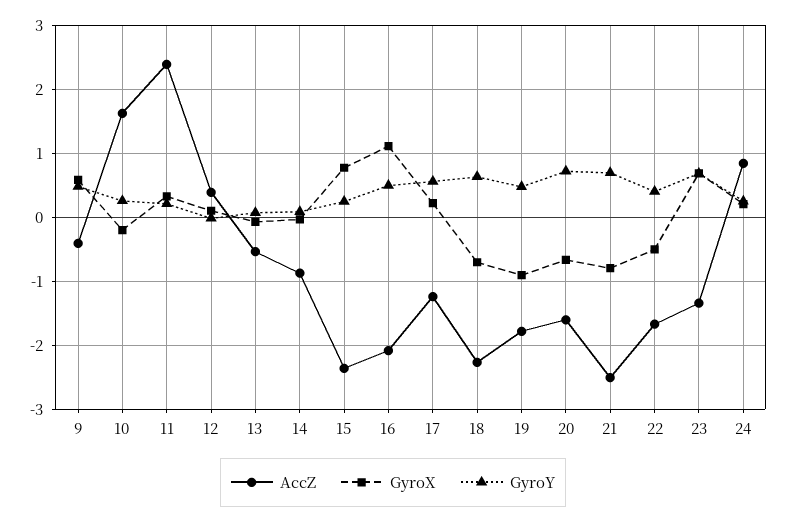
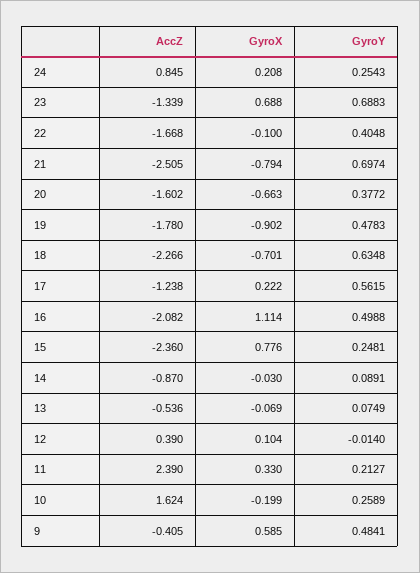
  {
    "AccZ": {
      "9": -0.405,
      "10": 1.624,
      "11": 2.39,
      "12": 0.39,
      "13": -0.536,
      "14": -0.87,
      "15": -2.36,
      "16": -2.082,
      "17": -1.238,
      "18": -2.266,
      "19": -1.78,
      "20": -1.602,
      "21": -2.505,
      "22": -1.668,
      "23": -1.339,
      "24": 0.845
    },
    "GyroX": {
      "9": 0.585,
      "10": -0.199,
      "11": 0.33,
      "12": 0.104,
      "13": -0.069,
      "14": -0.03,
      "15": 0.776,
      "16": 1.114,
      "17": 0.222,
      "18": -0.701,
      "19": -0.902,
      "20": -0.663,
      "21": -0.794,
-     "22": -0.5,
+     "22": -0.1,
      "23": 0.688,
      "24": 0.208
    },
    "GyroY": {
      "9": 0.4841,
      "10": 0.2589,
      "11": 0.2127,
      "12": -0.014,
      "13": 0.0749,
      "14": 0.0891,
      "15": 0.2481,
      "16": 0.4988,
      "17": 0.5615,
      "18": 0.6348,
      "19": 0.4783,
-     "20": 0.7,
+     "20": 0.3772,
      "21": 0.6974,
      "22": 0.4048,
      "23": 0.6883,
      "24": 0.2543
    }
  }

